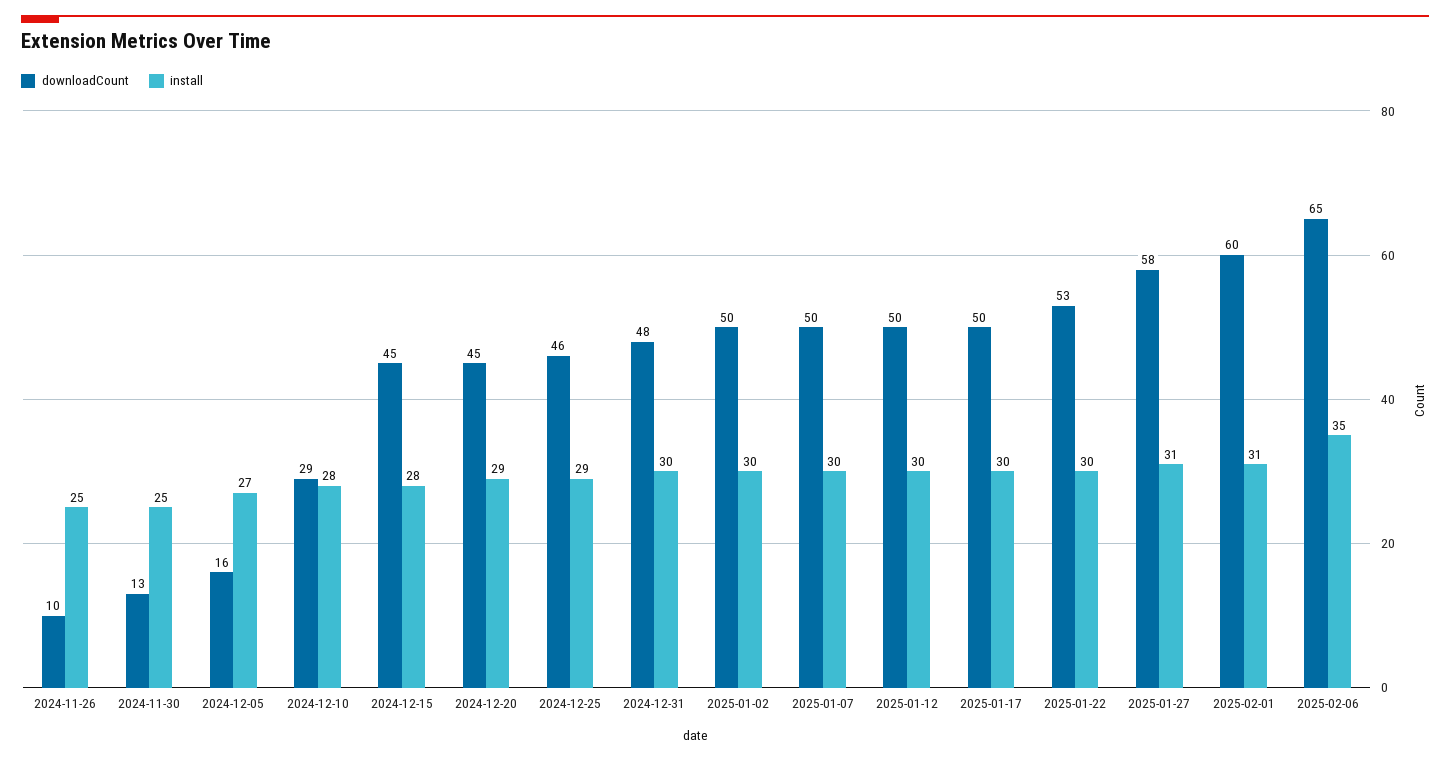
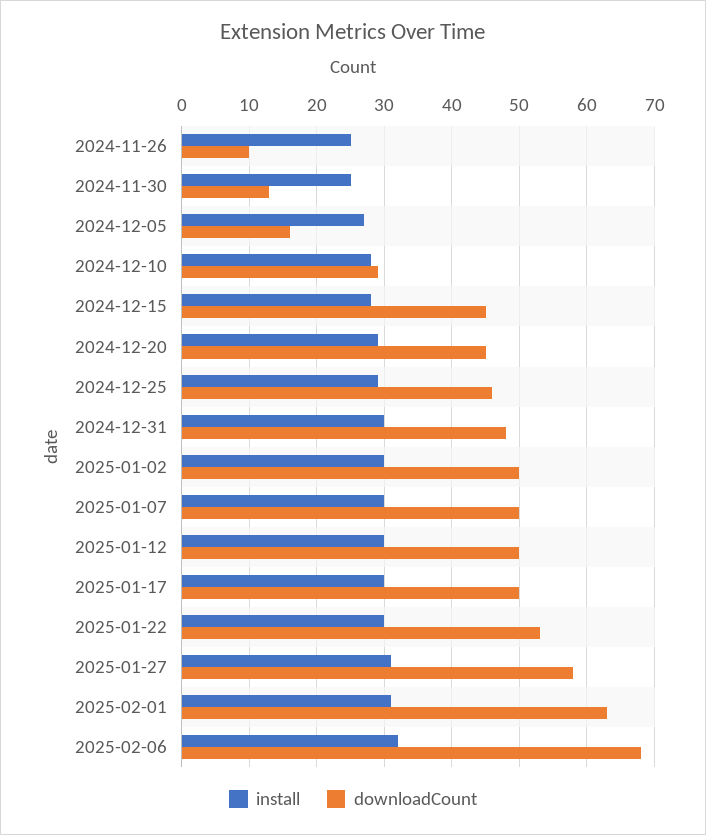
  {
    "downloadCount": {
      "2024-11-26": 10,
      "2024-11-30": 13,
      "2024-12-05": 16,
      "2024-12-10": 29,
      "2024-12-15": 45,
      "2024-12-20": 45,
      "2024-12-25": 46,
      "2024-12-31": 48,
      "2025-01-02": 50,
      "2025-01-07": 50,
      "2025-01-12": 50,
      "2025-01-17": 50,
      "2025-01-22": 53,
      "2025-01-27": 58,
-     "2025-02-01": 60,
+     "2025-02-01": 63,
-     "2025-02-06": 65
+     "2025-02-06": 68
    },
    "install": {
      "2024-11-26": 25,
      "2024-11-30": 25,
      "2024-12-05": 27,
      "2024-12-10": 28,
      "2024-12-15": 28,
      "2024-12-20": 29,
      "2024-12-25": 29,
      "2024-12-31": 30,
      "2025-01-02": 30,
      "2025-01-07": 30,
      "2025-01-12": 30,
      "2025-01-17": 30,
      "2025-01-22": 30,
      "2025-01-27": 31,
      "2025-02-01": 31,
-     "2025-02-06": 35
+     "2025-02-06": 32
    }
  }

